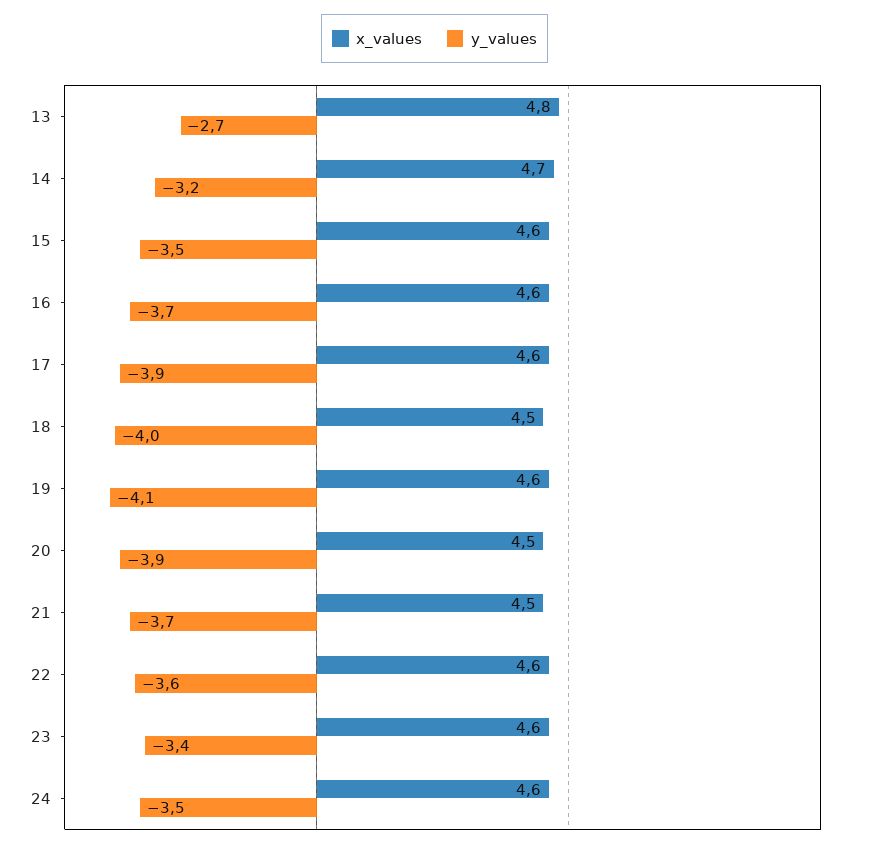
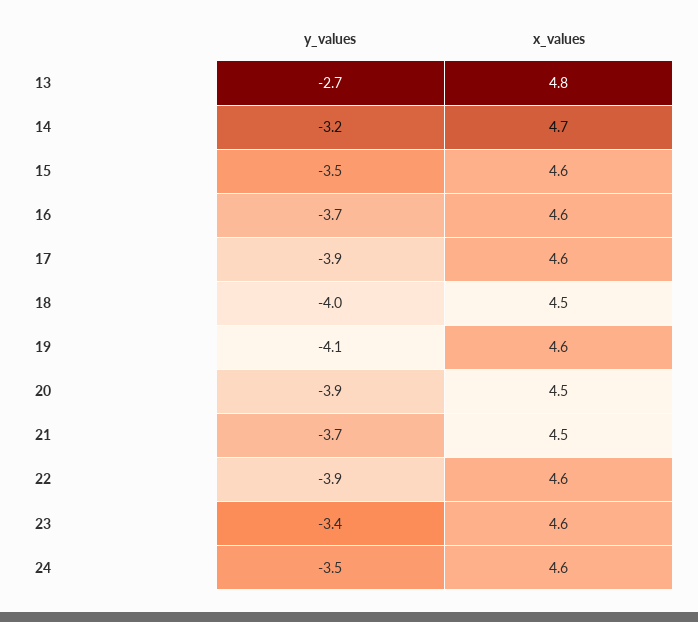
  {
    "x_values": {
      "13": 4.8,
      "14": 4.7,
      "15": 4.6,
      "16": 4.6,
      "17": 4.6,
      "18": 4.5,
      "19": 4.6,
      "20": 4.5,
      "21": 4.5,
      "22": 4.6,
      "23": 4.6,
      "24": 4.6
    },
    "y_values": {
      "13": -2.7,
      "14": -3.2,
      "15": -3.5,
      "16": -3.7,
      "17": -3.9,
      "18": -4,
      "19": -4.1,
      "20": -3.9,
      "21": -3.7,
-     "22": -3.6,
+     "22": -3.9,
      "23": -3.4,
      "24": -3.5
    }
  }

